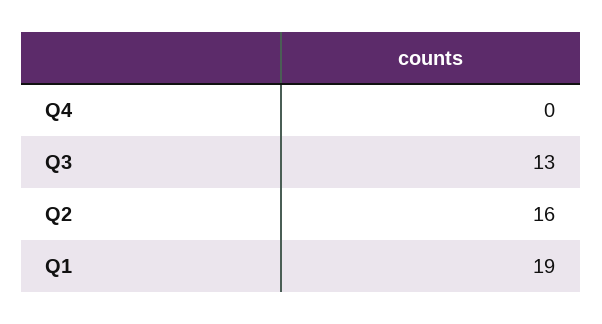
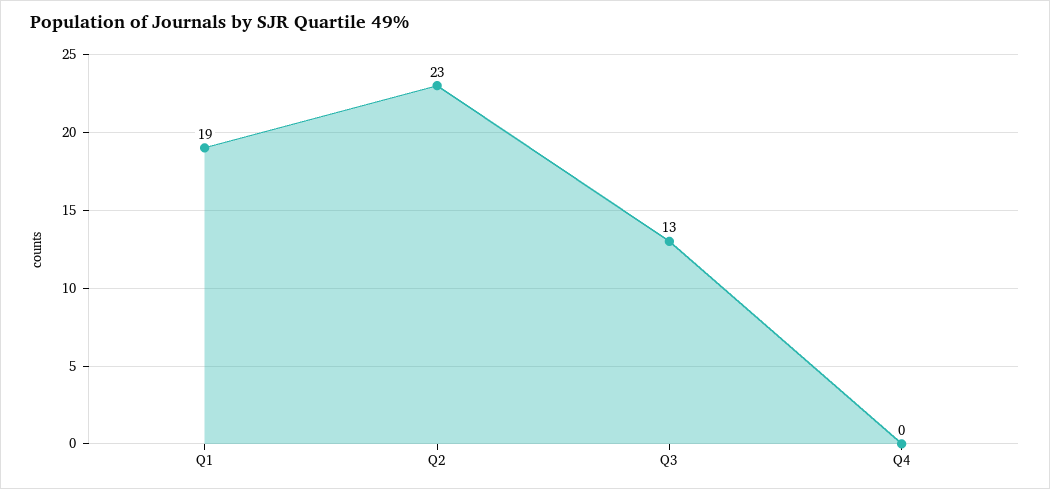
  {
    "Q4": 0,
    "Q3": 13,
-   "Q2": 16,
+   "Q2": 23,
    "Q1": 19
  }

